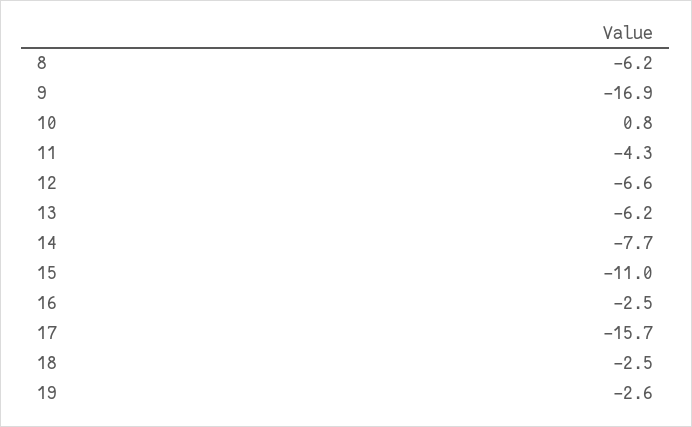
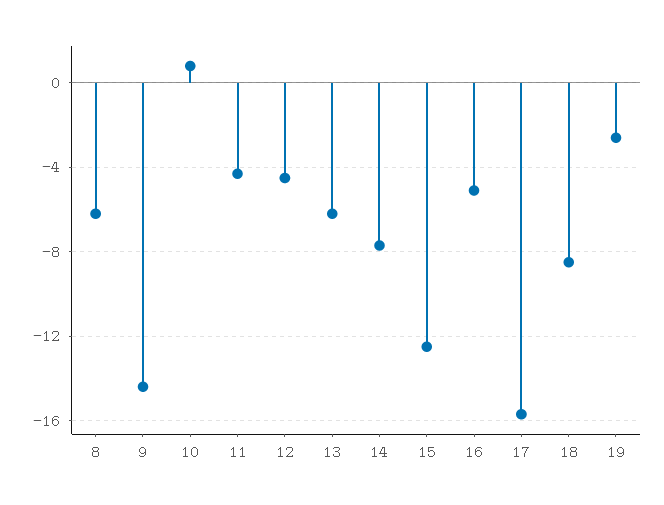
  {
    "8": -6.2,
-   "9": -16.9,
+   "9": -14.5,
    "10": 0.8,
    "11": -4.3,
-   "12": -6.6,
+   "12": -4.5,
    "13": -6.2,
    "14": -7.7,
-   "15": -11,
+   "15": -12.5,
-   "16": -2.5,
+   "16": -5,
    "17": -15.7,
-   "18": -2.5,
+   "18": -8.5,
    "19": -2.6
  }

